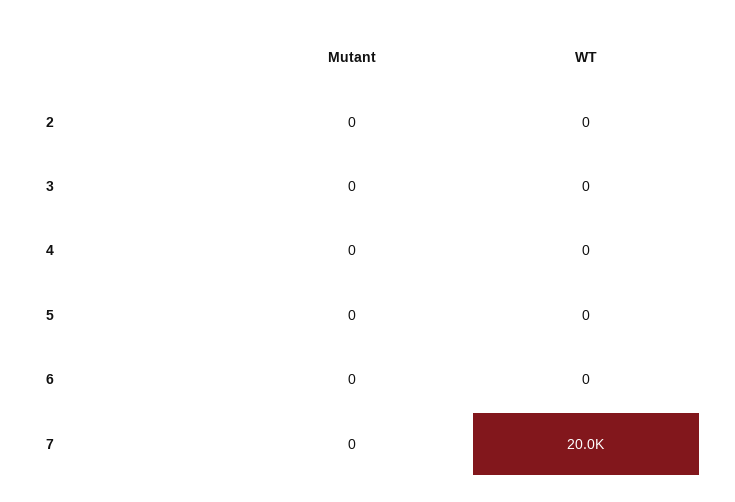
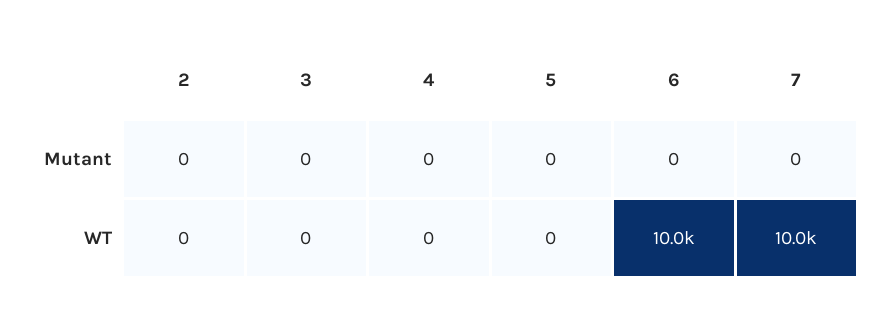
  {
    "Mutant": {
      "2": 0,
      "3": 0,
      "4": 0,
      "5": 0,
      "6": 0,
      "7": 0
    },
    "WT": {
      "2": 0,
      "3": 0,
      "4": 0,
      "5": 0,
-     "6": 0,
+     "6": 10000,
-     "7": 20000
+     "7": 10000
    }
  }

